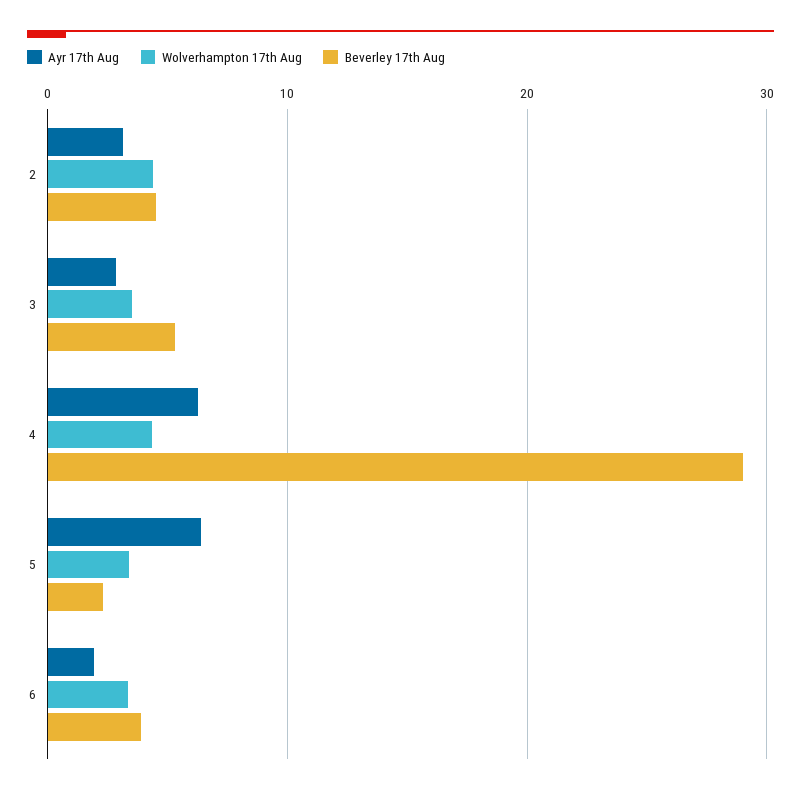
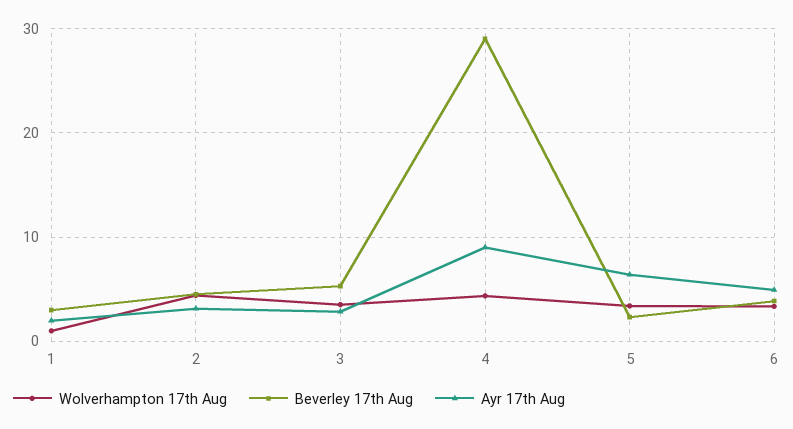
  {
    "Ayr 17th Aug": {
      "2": 3,
      "3": 3,
-     "4": 6,
+     "4": 9,
      "5": 6,
-     "6": 2
+     "6": 5,
+     "1": 2
    },
    "Wolverhampton 17th Aug": {
      "2": 4,
      "3": 4,
      "4": 4,
      "5": 3,
-     "6": 3
+     "6": 3,
+     "1": 1
    },
    "Beverley 17th Aug": {
      "2": 5,
      "3": 5,
      "4": 29,
      "5": 2,
-     "6": 4
+     "6": 4,
+     "1": 3
    }
  }

